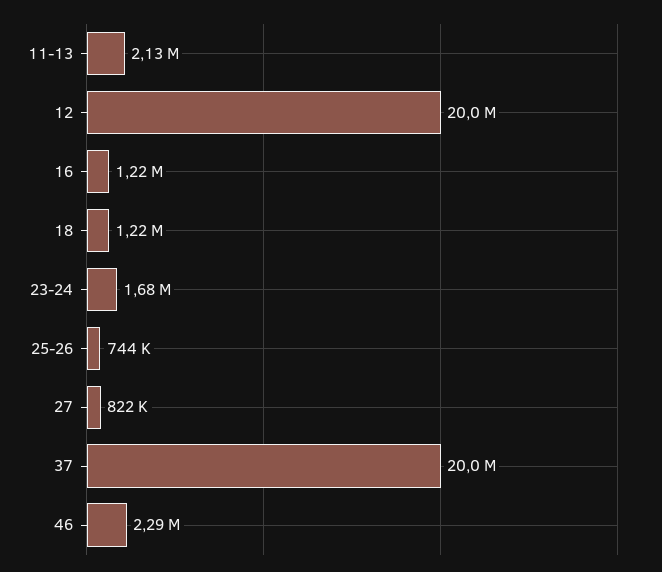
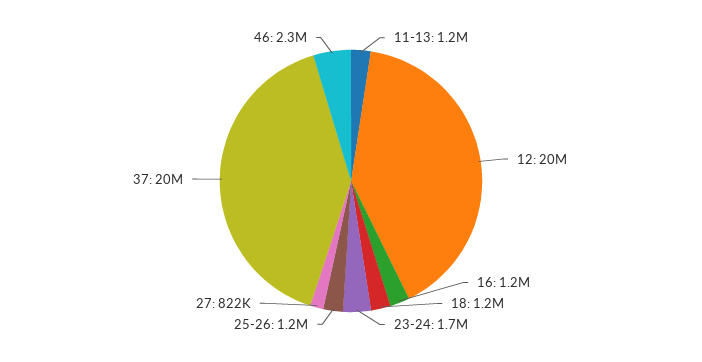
  {
-   "11-13": 2130000,
+   "11-13": 1200000,
    "12": 20000000,
    "16": 1220000,
    "18": 1220000,
    "23-24": 1680000,
-   "25-26": 744000,
+   "25-26": 1200000,
    "27": 822000,
    "37": 20000000,
    "46": 2290000
  }

